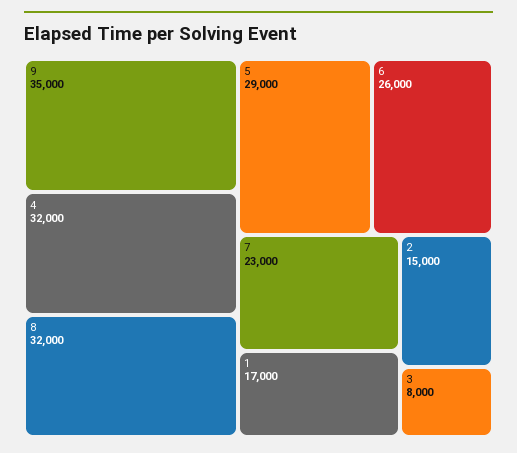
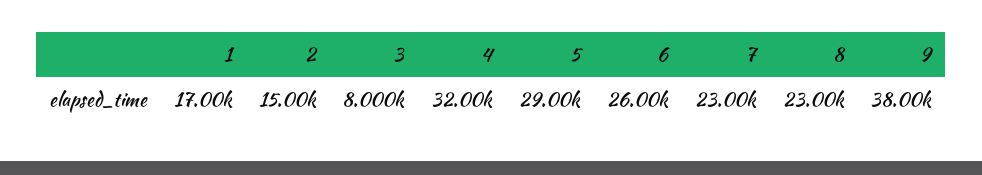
  {
-   "9": 35000,
+   "9": 38000,
    "4": 32000,
-   "8": 32000,
+   "8": 23000,
    "5": 29000,
    "6": 26000,
    "7": 23000,
    "1": 17000,
    "2": 15000,
    "3": 8000
  }

